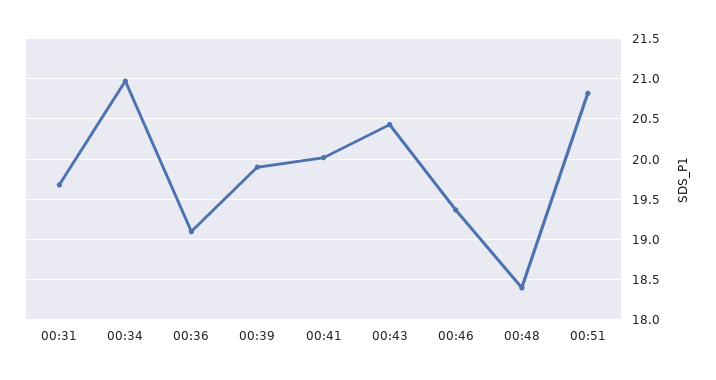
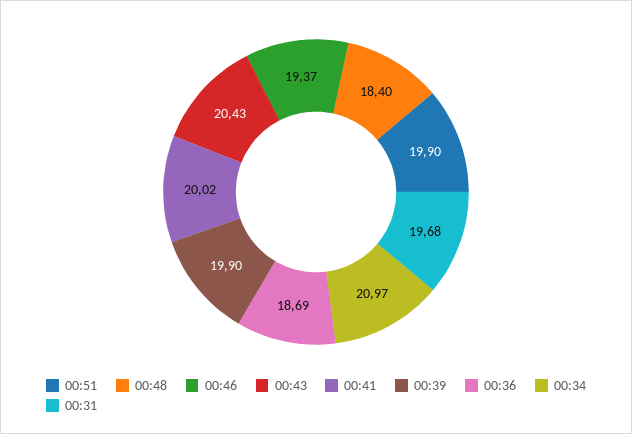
  {
    "00:31": 19.68,
    "00:34": 20.97,
-   "00:36": 19.1,
+   "00:36": 18.69,
    "00:39": 19.9,
    "00:41": 20.02,
    "00:43": 20.43,
    "00:46": 19.37,
    "00:48": 18.4,
-   "00:51": 20.8
+   "00:51": 19.9
  }

